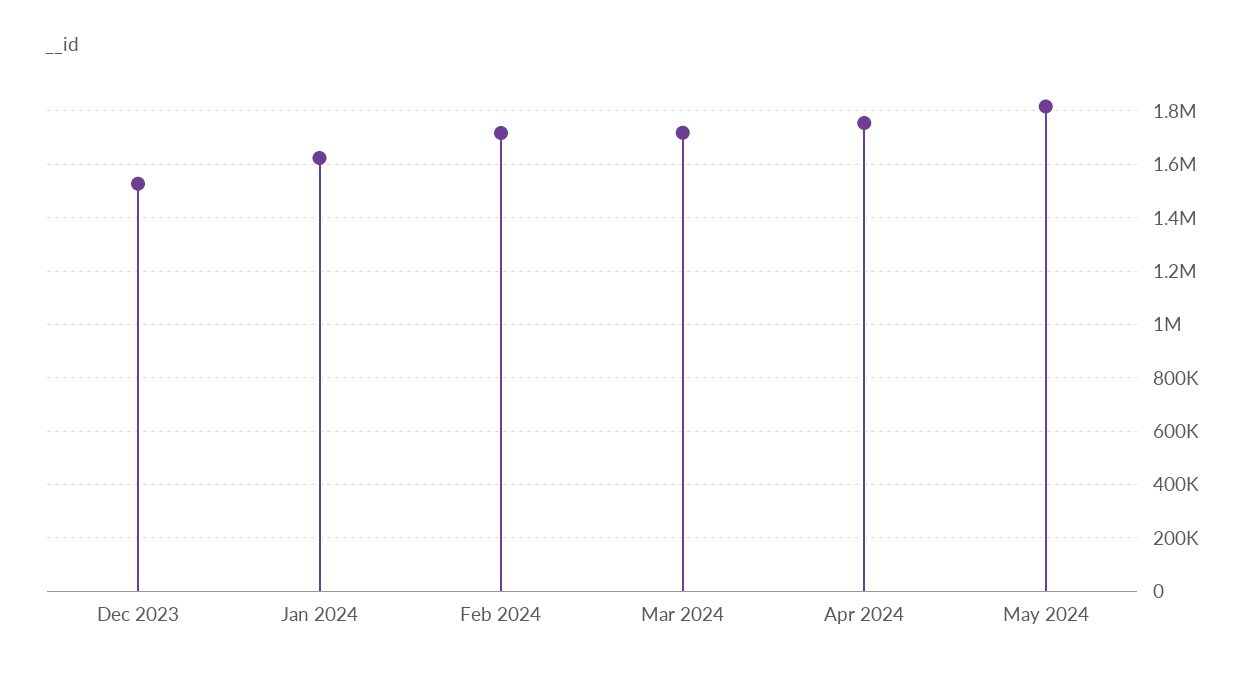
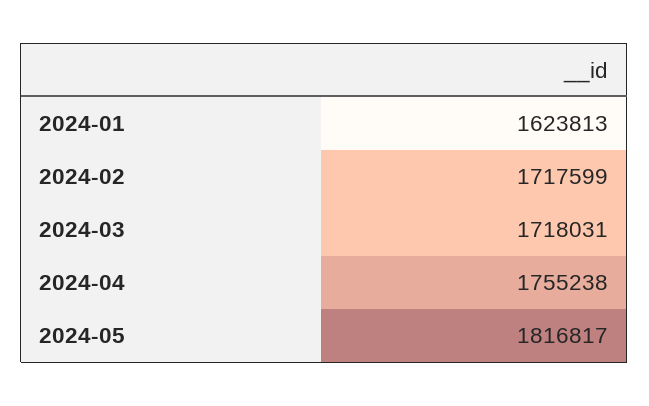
  {
-   "Dec 2023": 1525000,
    "Jan 2024": 1623813,
    "Feb 2024": 1717599,
    "Mar 2024": 1718031,
    "Apr 2024": 1755238,
    "May 2024": 1816817
  }

